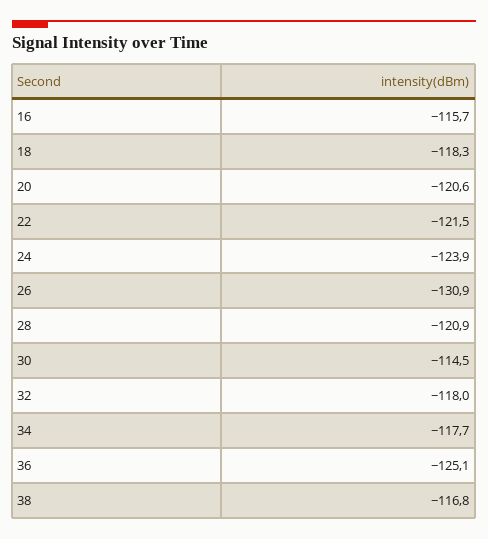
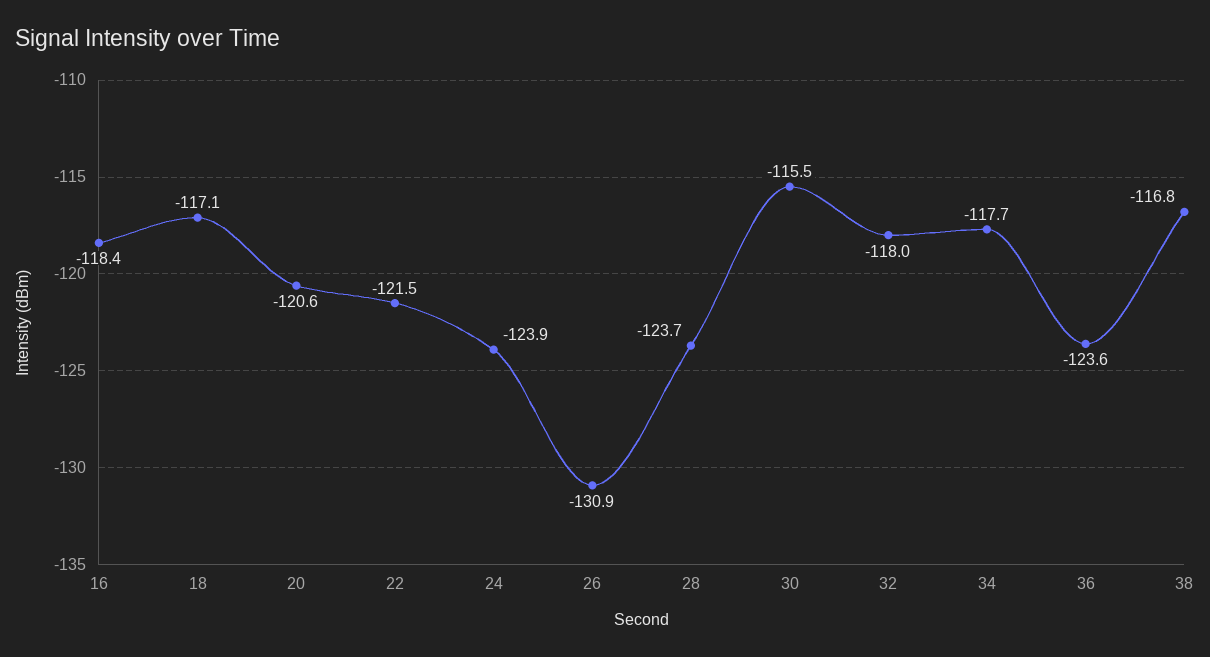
  {
-   "16": -115.7,
+   "16": -118.4,
-   "18": -118.3,
+   "18": -117.1,
    "20": -120.6,
    "22": -121.5,
    "24": -123.9,
    "26": -130.9,
-   "28": -120.9,
+   "28": -123.7,
-   "30": -114.5,
+   "30": -115.5,
    "32": -118,
    "34": -117.7,
-   "36": -125.1,
+   "36": -123.6,
    "38": -116.8
  }

